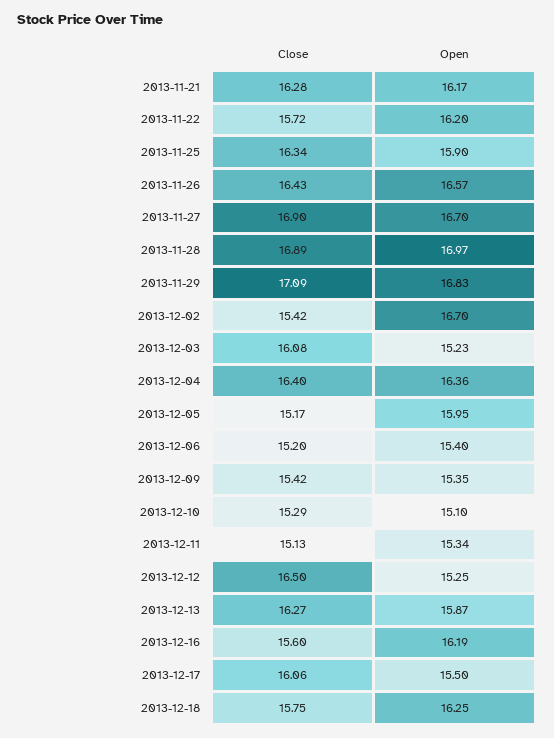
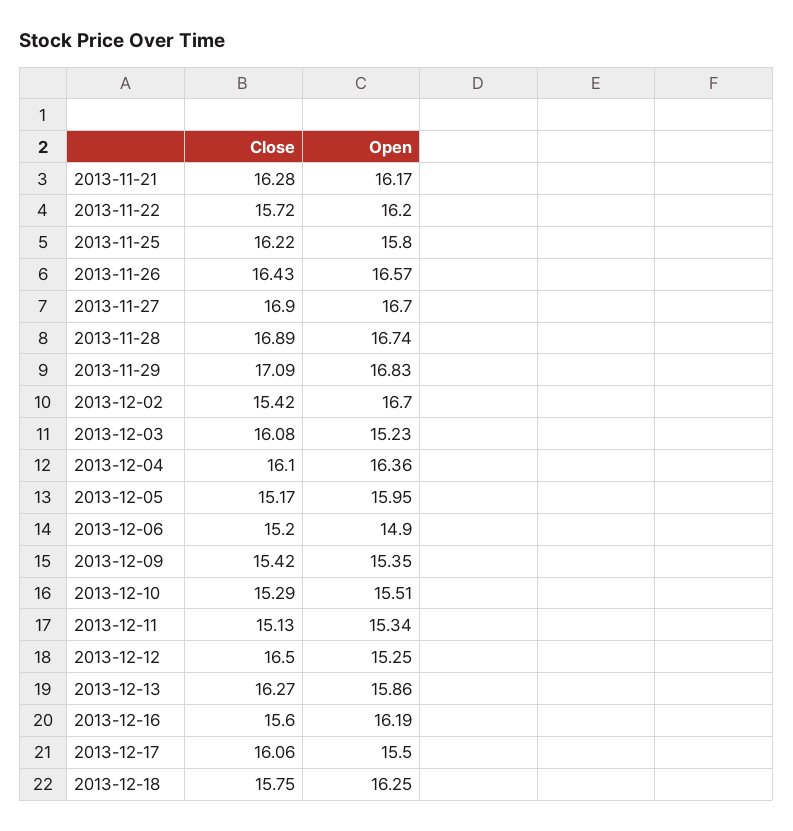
  {
    "Close": {
      "2013-11-21": 16.28,
      "2013-11-22": 15.72,
-     "2013-11-25": 16.34,
+     "2013-11-25": 16.22,
      "2013-11-26": 16.43,
      "2013-11-27": 16.9,
      "2013-11-28": 16.89,
      "2013-11-29": 17.09,
      "2013-12-02": 15.42,
      "2013-12-03": 16.08,
-     "2013-12-04": 16.4,
+     "2013-12-04": 16.1,
      "2013-12-05": 15.17,
      "2013-12-06": 15.2,
      "2013-12-09": 15.42,
      "2013-12-10": 15.29,
      "2013-12-11": 15.13,
      "2013-12-12": 16.5,
      "2013-12-13": 16.27,
      "2013-12-16": 15.6,
      "2013-12-17": 16.06,
      "2013-12-18": 15.75
    },
    "Open": {
      "2013-11-21": 16.17,
      "2013-11-22": 16.2,
-     "2013-11-25": 15.9,
+     "2013-11-25": 15.8,
      "2013-11-26": 16.57,
      "2013-11-27": 16.7,
-     "2013-11-28": 16.97,
+     "2013-11-28": 16.74,
      "2013-11-29": 16.83,
      "2013-12-02": 16.7,
      "2013-12-03": 15.23,
      "2013-12-04": 16.36,
      "2013-12-05": 15.95,
-     "2013-12-06": 15.4,
+     "2013-12-06": 14.9,
      "2013-12-09": 15.35,
-     "2013-12-10": 15.1,
+     "2013-12-10": 15.51,
      "2013-12-11": 15.34,
      "2013-12-12": 15.25,
-     "2013-12-13": 15.87,
+     "2013-12-13": 15.86,
      "2013-12-16": 16.19,
      "2013-12-17": 15.5,
      "2013-12-18": 16.25
    }
  }

